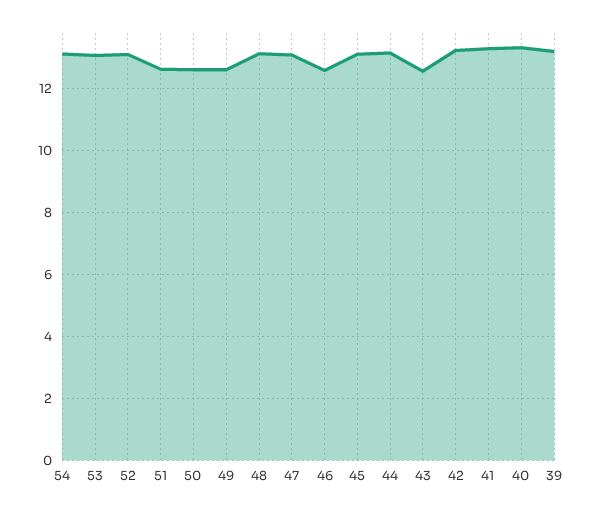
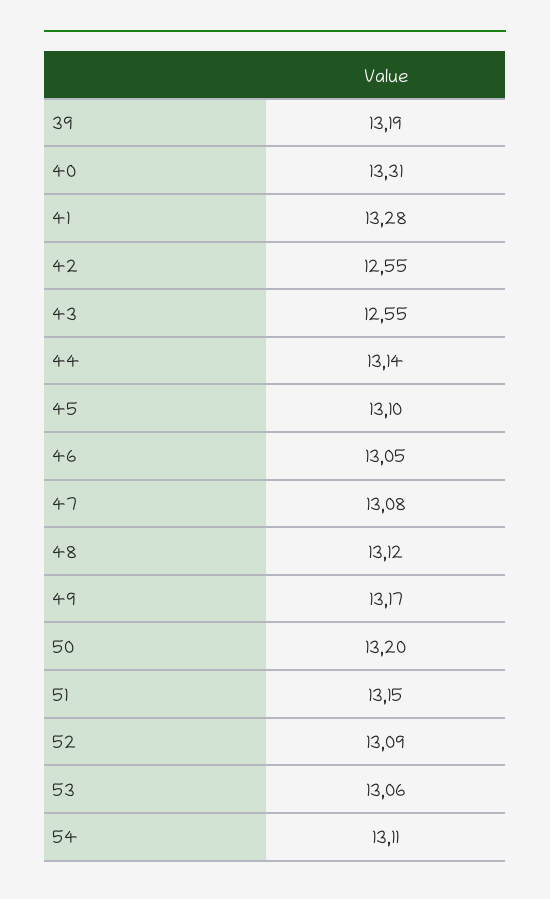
  {
    "54": 13.11,
    "53": 13.06,
    "52": 13.09,
-   "51": 12.6,
+   "51": 13.15,
-   "50": 12.6,
+   "50": 13.2,
-   "49": 12.6,
+   "49": 13.17,
    "48": 13.12,
    "47": 13.08,
-   "46": 12.6,
+   "46": 13.05,
    "45": 13.1,
    "44": 13.14,
    "43": 12.55,
-   "42": 13.2,
+   "42": 12.55,
    "41": 13.28,
    "40": 13.31,
    "39": 13.19
  }

